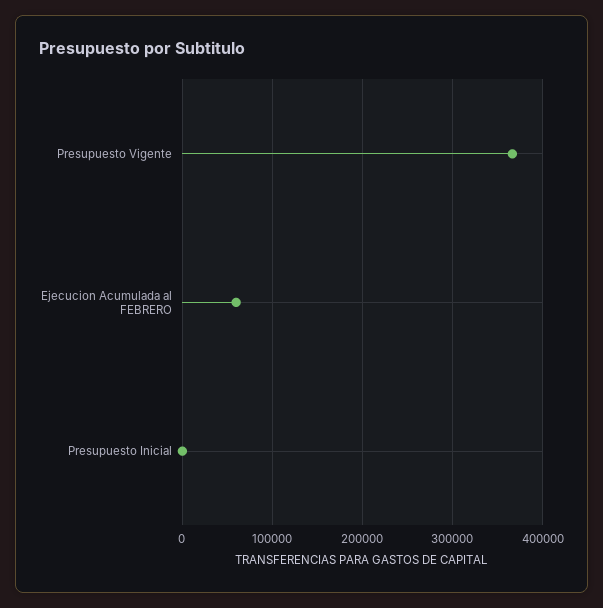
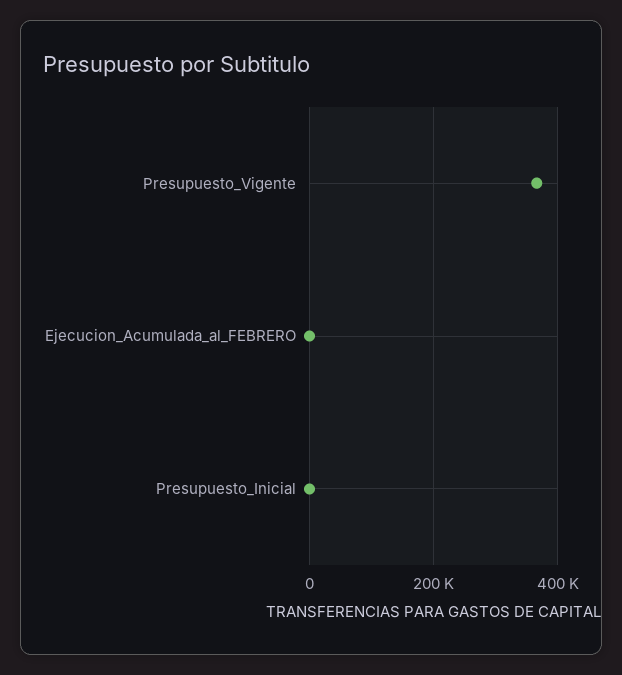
  {
    "Presupuesto Vigente": 370000,
-   "Ejecucion Acumulada al FEBRERO": 60000,
+   "Ejecucion Acumulada al FEBRERO": 0,
    "Presupuesto Inicial": 0
  }

